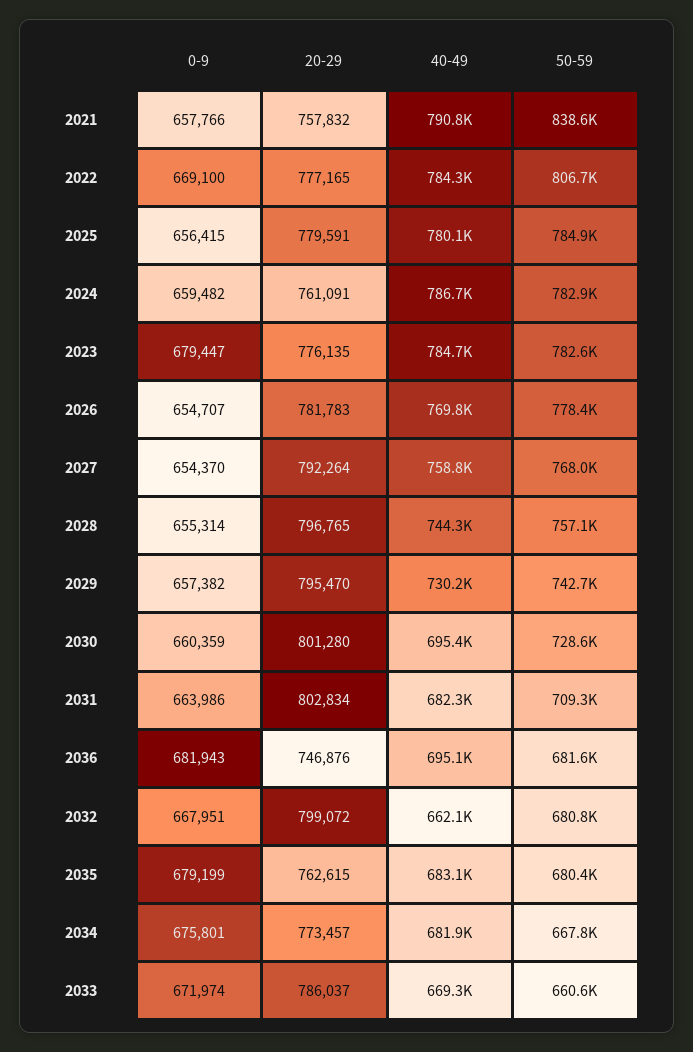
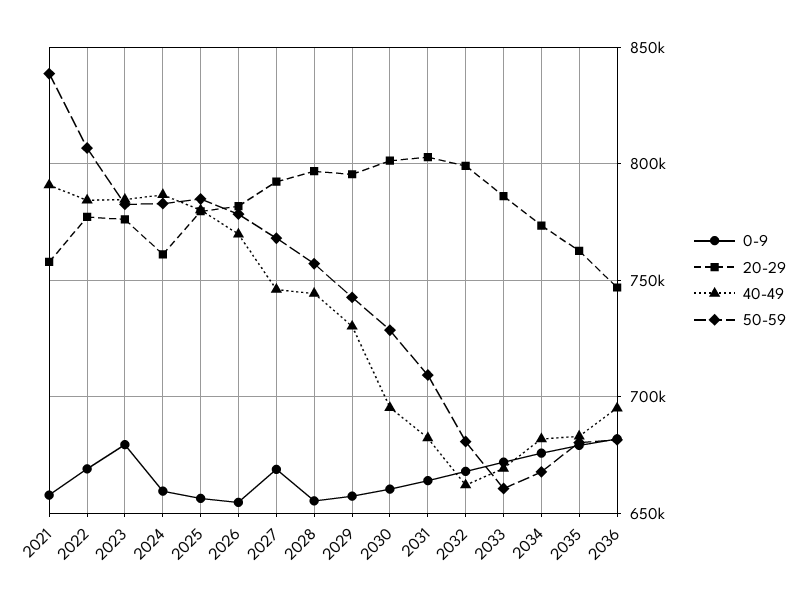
  {
    "0-9": {
      "2021": 657766,
      "2022": 669100,
      "2025": 656415,
      "2024": 659482,
      "2023": 679447,
      "2026": 654707,
-     "2027": 654370,
+     "2027": 670000,
      "2028": 655314,
      "2029": 657382,
      "2030": 660359,
      "2031": 663986,
      "2036": 681943,
      "2032": 667951,
      "2035": 679199,
      "2034": 675801,
      "2033": 671974
    },
    "20-29": {
      "2021": 757832,
      "2022": 777165,
      "2025": 779591,
      "2024": 761091,
      "2023": 776135,
      "2026": 781783,
      "2027": 792264,
      "2028": 796765,
      "2029": 795470,
      "2030": 801280,
      "2031": 802834,
      "2036": 746876,
      "2032": 799072,
      "2035": 762615,
      "2034": 773457,
      "2033": 786037
    },
    "40-49": {
      "2021": 790800,
      "2022": 784300,
      "2025": 780100,
      "2024": 786700,
      "2023": 784700,
      "2026": 769800,
-     "2027": 758800,
+     "2027": 745000,
      "2028": 744300,
      "2029": 730200,
      "2030": 695400,
      "2031": 682300,
      "2036": 695100,
      "2032": 662100,
      "2035": 683100,
      "2034": 681900,
      "2033": 669300
    },
    "50-59": {
      "2021": 838600,
      "2022": 806700,
      "2025": 784900,
      "2024": 782900,
      "2023": 782600,
      "2026": 778400,
      "2027": 768000,
      "2028": 757100,
      "2029": 742700,
      "2030": 728600,
      "2031": 709300,
      "2036": 681600,
      "2032": 680800,
      "2035": 680400,
      "2034": 667800,
      "2033": 660600
    }
  }

